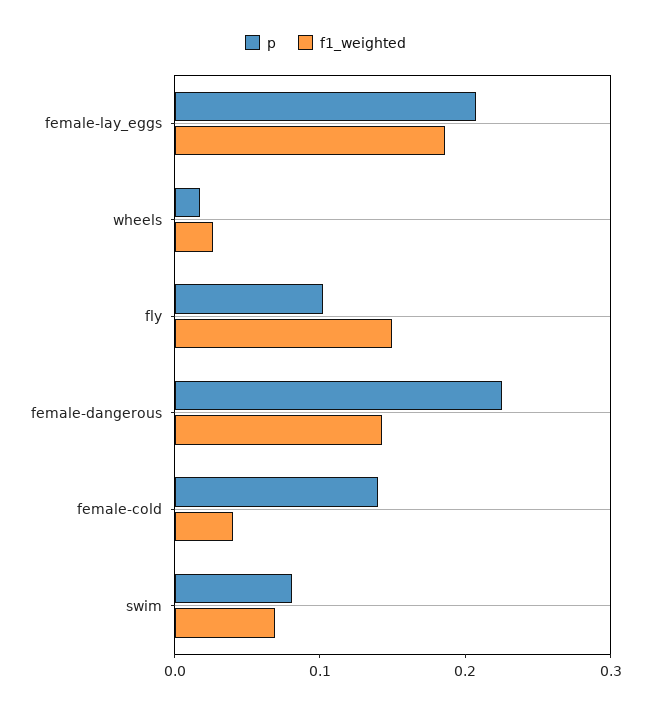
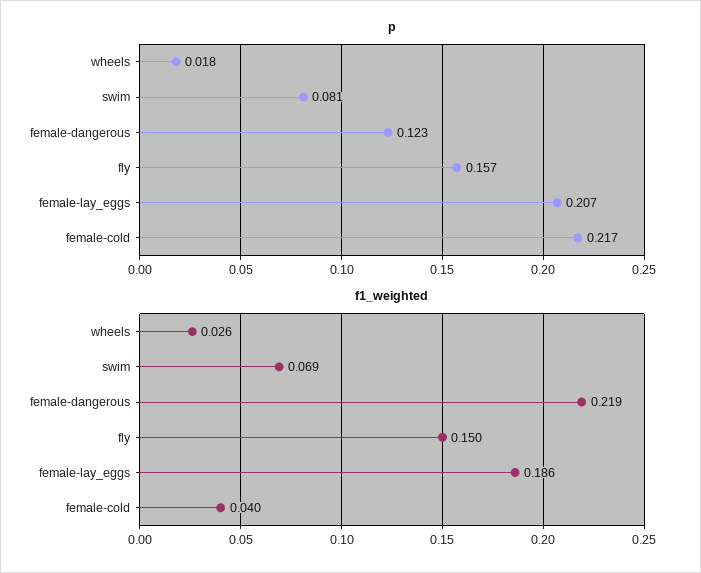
  {
    "p": {
      "female-lay_eggs": 0.207,
      "wheels": 0.018,
-     "fly": 0.1,
+     "fly": 0.157,
-     "female-dangerous": 0.22,
+     "female-dangerous": 0.123,
-     "female-cold": 0.14,
+     "female-cold": 0.217,
      "swim": 0.081
    },
    "f1_weighted": {
      "female-lay_eggs": 0.186,
      "wheels": 0.026,
      "fly": 0.15,
-     "female-dangerous": 0.14,
+     "female-dangerous": 0.219,
      "female-cold": 0.04,
      "swim": 0.069
    }
  }

